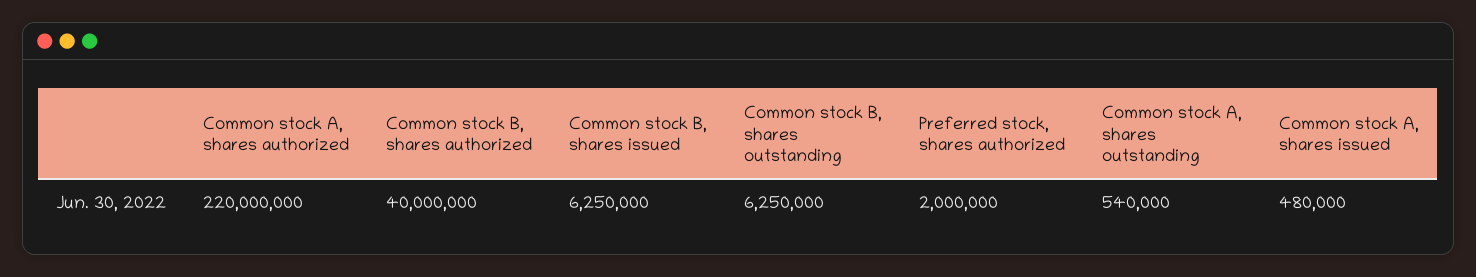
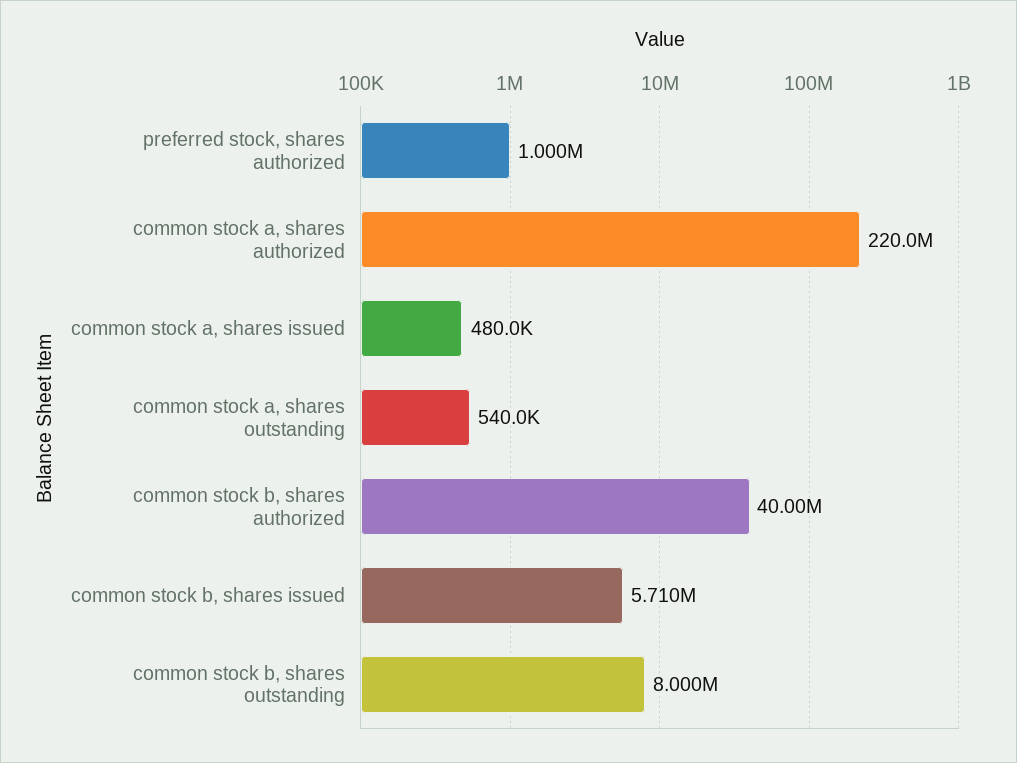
  {
    "Common stock A, shares authorized": 220000000,
    "Common stock B, shares authorized": 40000000,
-   "Common stock B, shares issued": 6250000,
+   "Common stock B, shares issued": 5710000,
-   "Common stock B, shares outstanding": 6250000,
+   "Common stock B, shares outstanding": 8000000,
-   "Preferred stock, shares authorized": 2000000,
+   "Preferred stock, shares authorized": 1000000,
    "Common stock A, shares outstanding": 540000,
    "Common stock A, shares issued": 480000
  }

